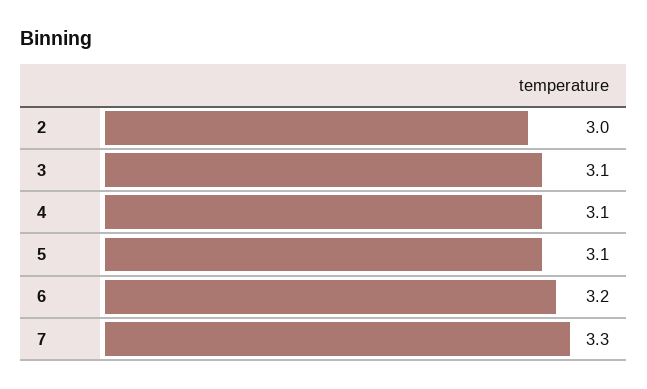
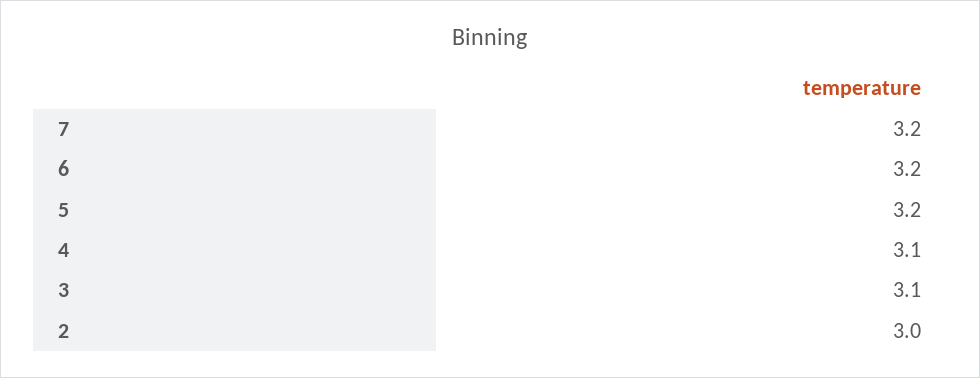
  {
    "2": 3,
    "3": 3.1,
    "4": 3.1,
-   "5": 3.1,
+   "5": 3.2,
    "6": 3.2,
-   "7": 3.3
+   "7": 3.2
  }

